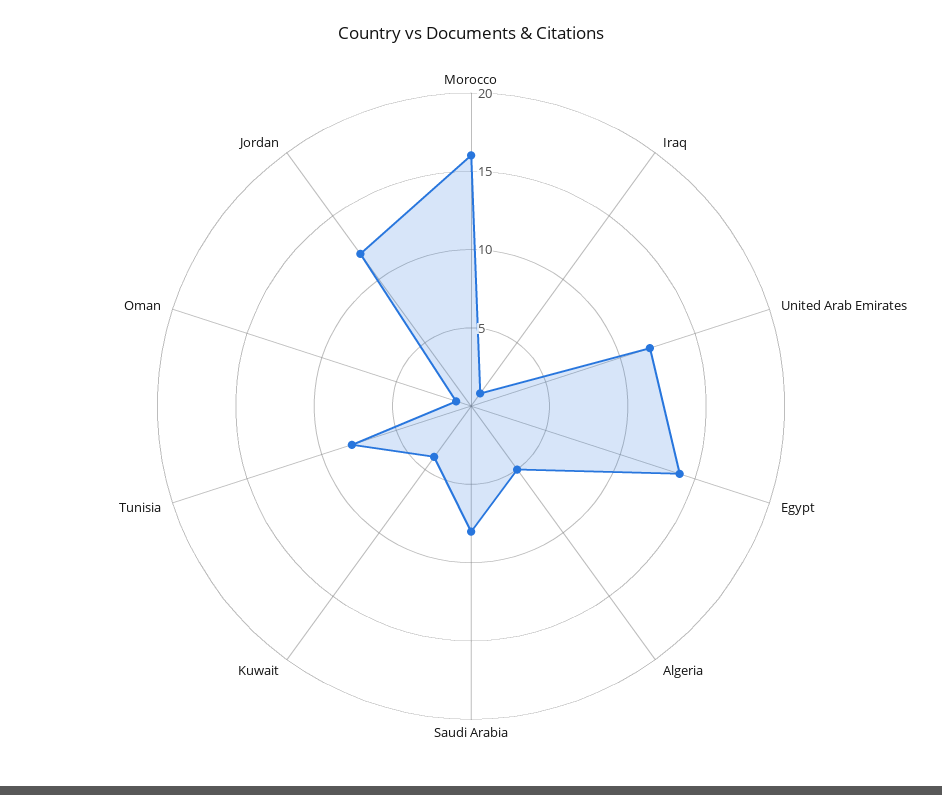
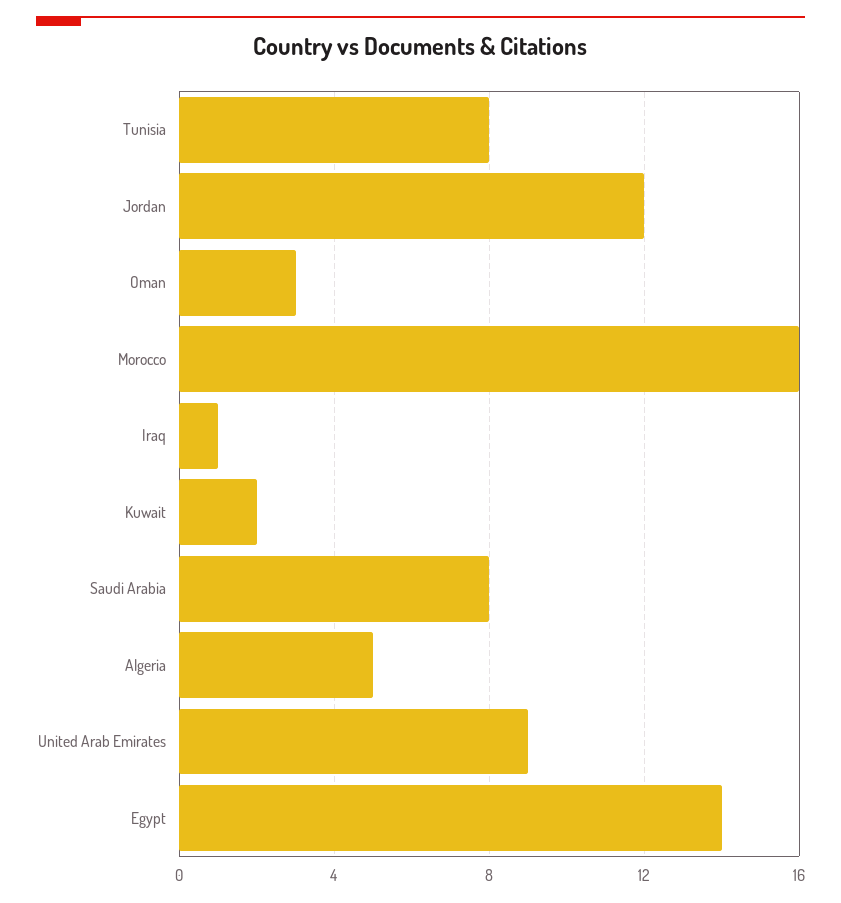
  {
    "Morocco": 16,
    "Iraq": 1,
-   "United Arab Emirates": 12,
+   "United Arab Emirates": 9,
    "Egypt": 14,
    "Algeria": 5,
    "Saudi Arabia": 8,
-   "Kuwait": 4,
+   "Kuwait": 2,
    "Tunisia": 8,
-   "Oman": 1,
+   "Oman": 3,
    "Jordan": 12
  }

